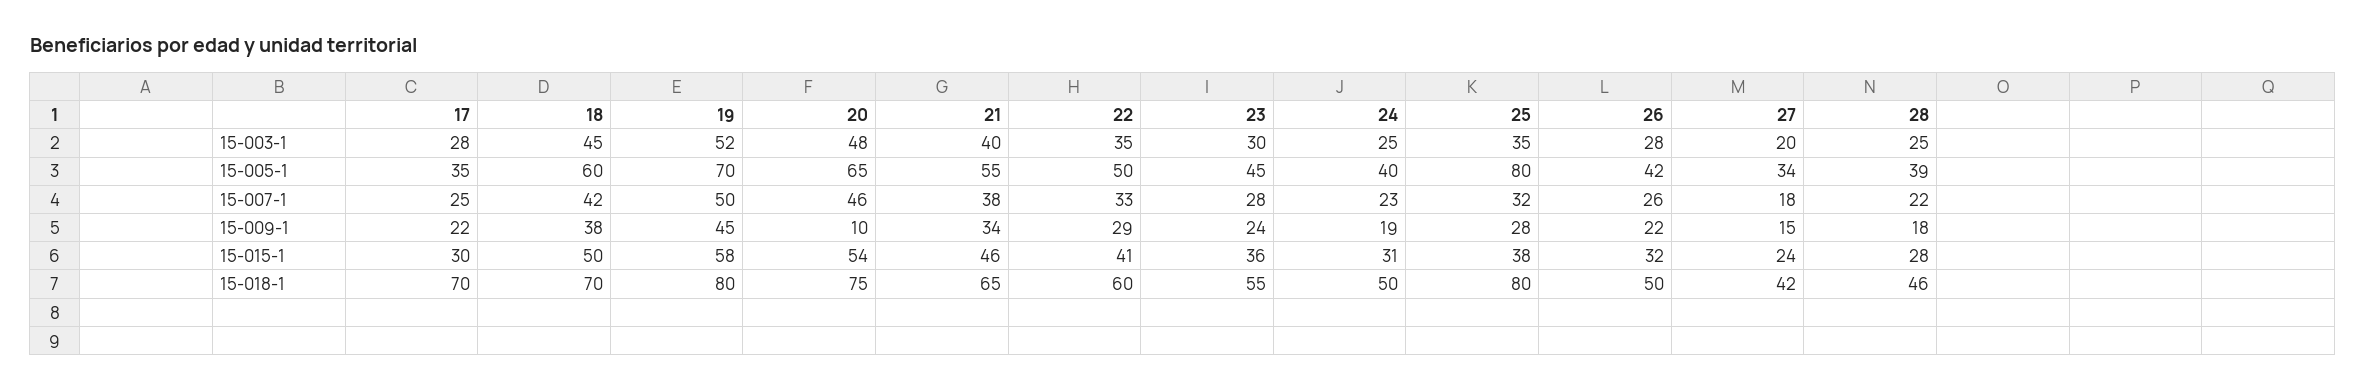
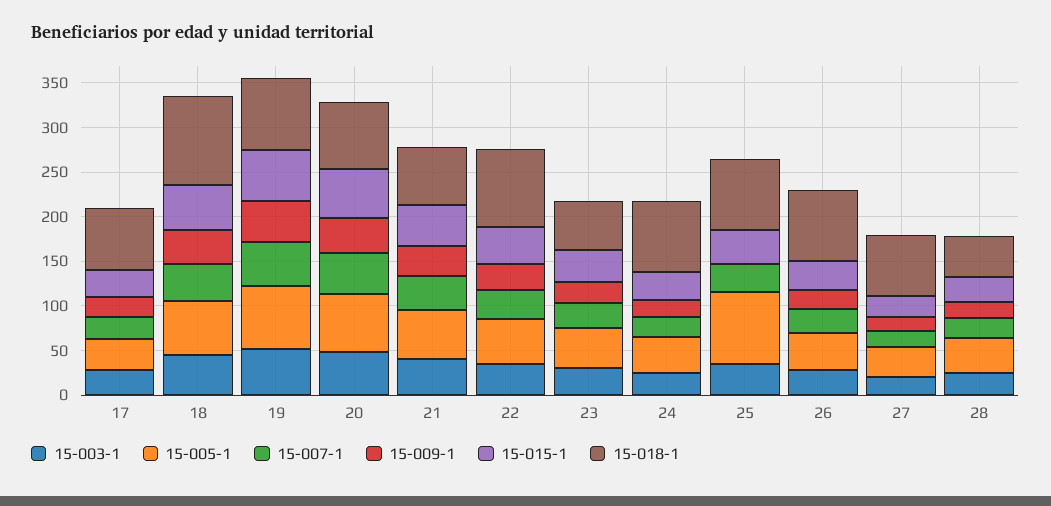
  {
    "15-003-1": {
      "17": 28,
      "18": 45,
      "19": 52,
      "20": 48,
      "21": 40,
      "22": 35,
      "23": 30,
      "24": 25,
      "25": 35,
      "26": 28,
      "27": 20,
      "28": 25
    },
    "15-005-1": {
      "17": 35,
      "18": 60,
      "19": 70,
      "20": 65,
      "21": 55,
      "22": 50,
      "23": 45,
      "24": 40,
      "25": 80,
      "26": 42,
      "27": 34,
      "28": 39
    },
    "15-007-1": {
      "17": 25,
      "18": 42,
      "19": 50,
      "20": 46,
      "21": 38,
      "22": 33,
      "23": 28,
      "24": 23,
      "25": 32,
      "26": 26,
      "27": 18,
      "28": 22
    },
    "15-009-1": {
      "17": 22,
      "18": 38,
      "19": 45,
-     "20": 10,
+     "20": 40,
      "21": 34,
      "22": 29,
      "23": 24,
      "24": 19,
-     "25": 28,
+     "25": 0,
      "26": 22,
      "27": 15,
      "28": 18
    },
    "15-015-1": {
      "17": 30,
      "18": 50,
      "19": 58,
      "20": 54,
      "21": 46,
      "22": 41,
      "23": 36,
      "24": 31,
      "25": 38,
      "26": 32,
      "27": 24,
      "28": 28
    },
    "15-018-1": {
      "17": 70,
-     "18": 70,
+     "18": 100,
      "19": 80,
      "20": 75,
      "21": 65,
-     "22": 60,
+     "22": 90,
      "23": 55,
-     "24": 50,
+     "24": 80,
      "25": 80,
-     "26": 50,
+     "26": 80,
-     "27": 42,
+     "27": 70,
      "28": 46
    }
  }

